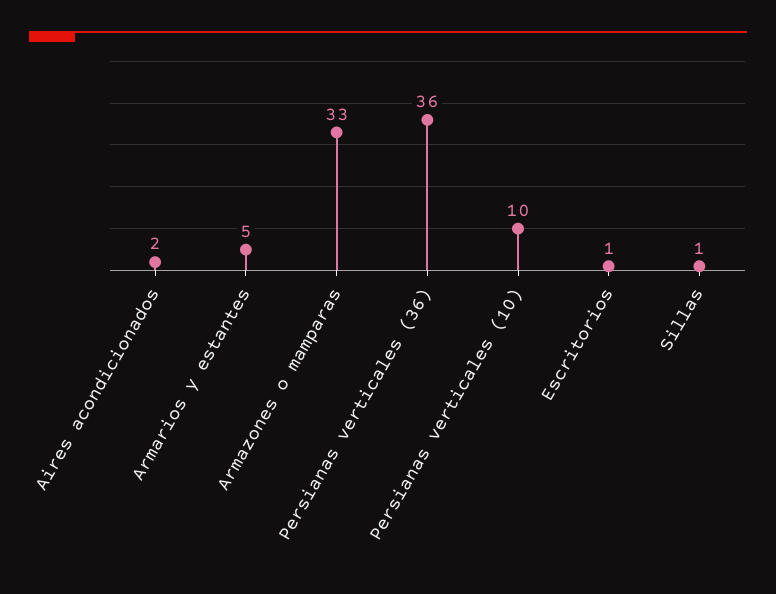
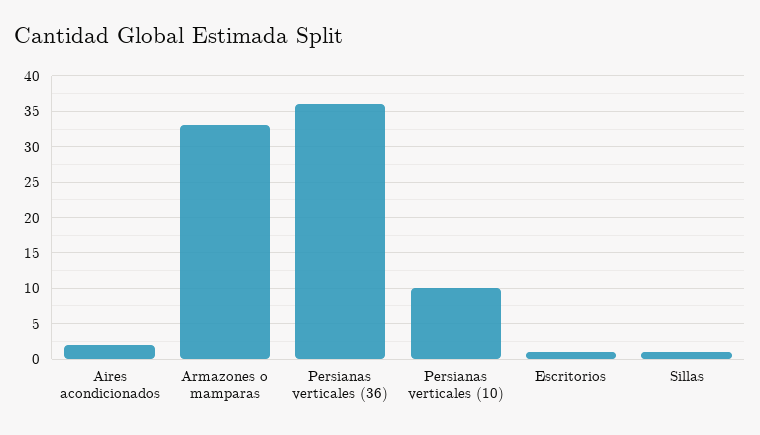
  {
    "Aires acondicionados": 2,
-   "Armarios y estantes": 5,
    "Armazones o mamparas": 33,
    "Persianas verticales (36)": 36,
    "Persianas verticales (10)": 10,
    "Escritorios": 1,
    "Sillas": 1
  }

